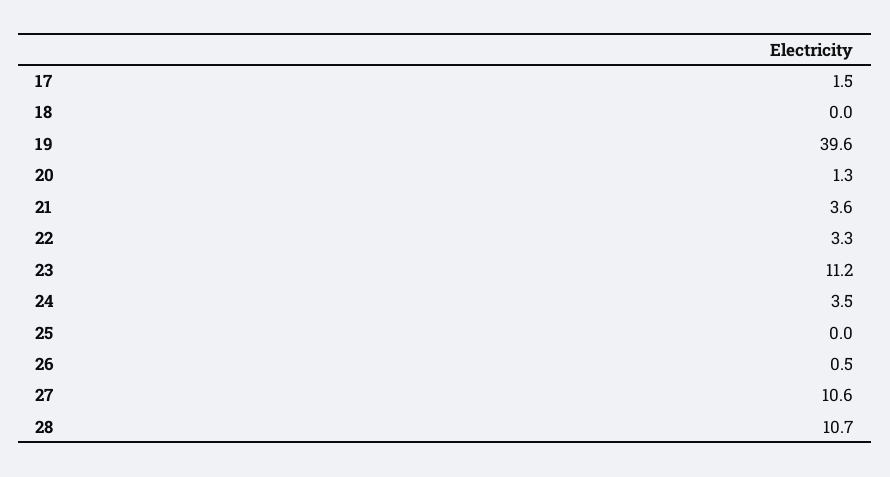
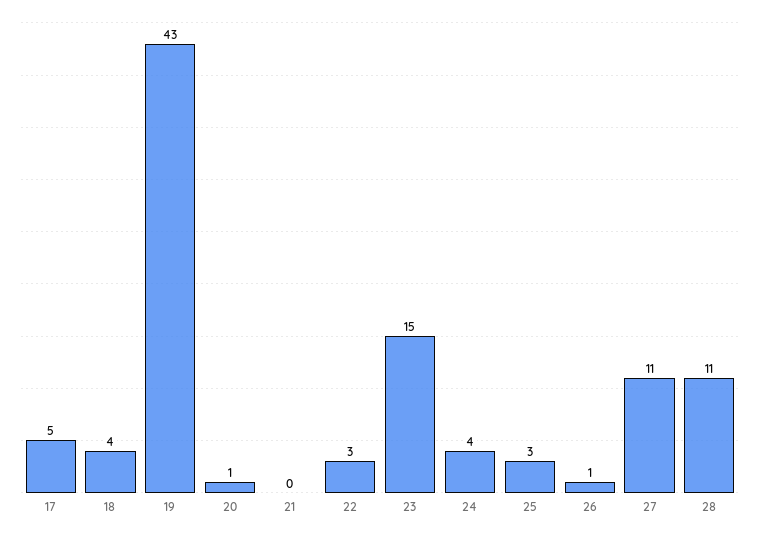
  {
-   "17": 1.5,
+   "17": 5,
-   "18": 0,
+   "18": 4,
-   "19": 39.6,
+   "19": 43,
    "20": 1.3,
-   "21": 3.6,
+   "21": 0,
    "22": 3.3,
-   "23": 11.2,
+   "23": 15,
    "24": 3.5,
-   "25": 0,
+   "25": 3,
    "26": 0.5,
    "27": 10.6,
    "28": 10.7
  }

